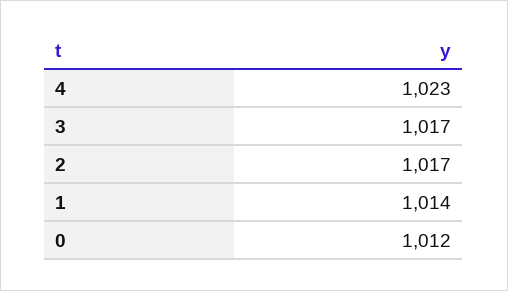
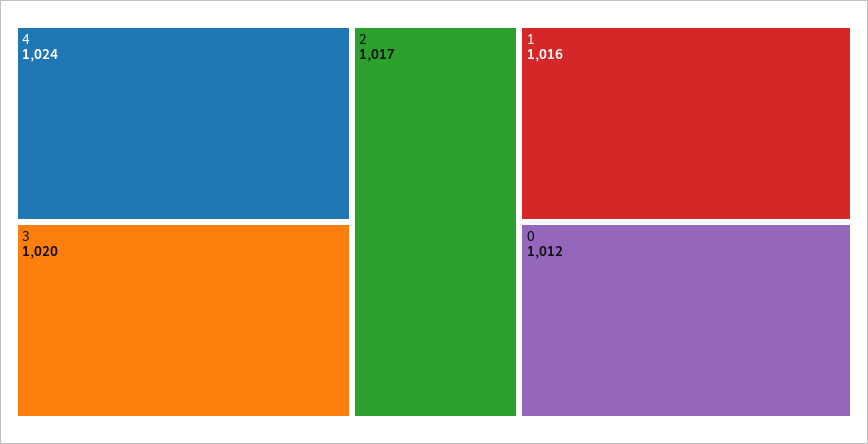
  {
-   "4": 1023,
+   "4": 1024,
-   "3": 1017,
+   "3": 1020,
    "2": 1017,
-   "1": 1014,
+   "1": 1016,
    "0": 1012
  }

